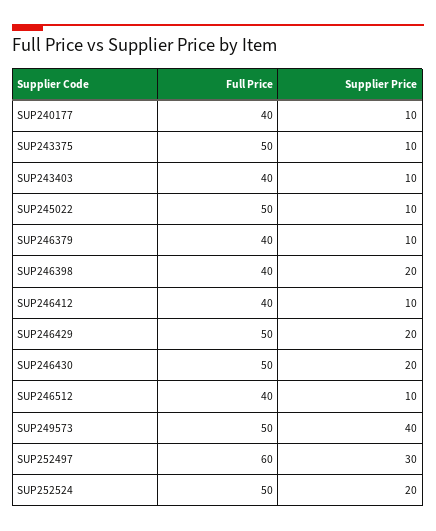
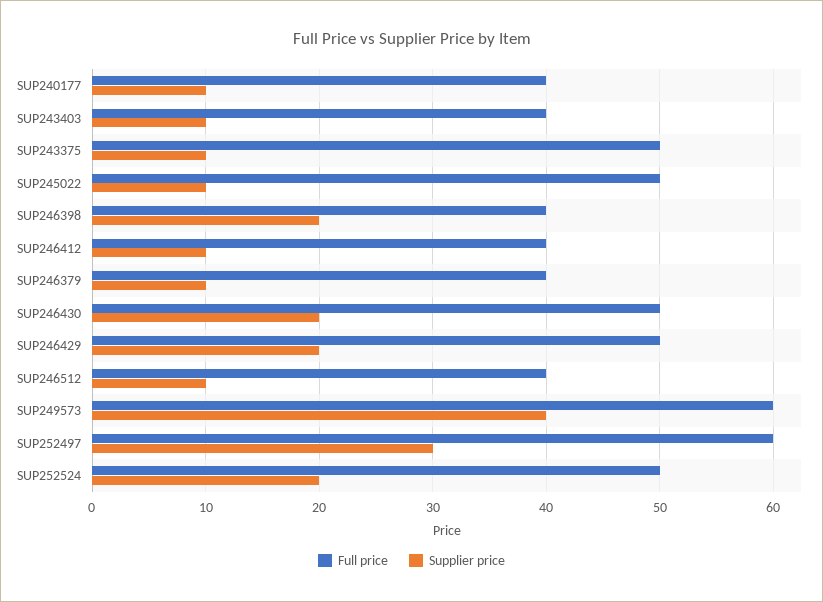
  {
    "Full Price": {
      "SUP240177": 40,
      "SUP243375": 50,
      "SUP243403": 40,
      "SUP245022": 50,
      "SUP246379": 40,
      "SUP246398": 40,
      "SUP246412": 40,
      "SUP246429": 50,
      "SUP246430": 50,
      "SUP246512": 40,
-     "SUP249573": 50,
+     "SUP249573": 60,
      "SUP252497": 60,
      "SUP252524": 50
    },
    "Supplier Price": {
      "SUP240177": 10,
      "SUP243375": 10,
      "SUP243403": 10,
      "SUP245022": 10,
      "SUP246379": 10,
      "SUP246398": 20,
      "SUP246412": 10,
      "SUP246429": 20,
      "SUP246430": 20,
      "SUP246512": 10,
      "SUP249573": 40,
      "SUP252497": 30,
      "SUP252524": 20
    }
  }

